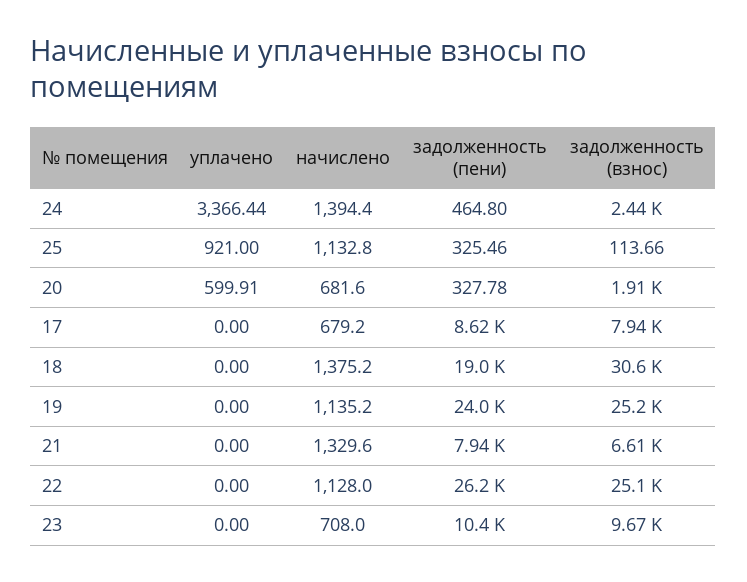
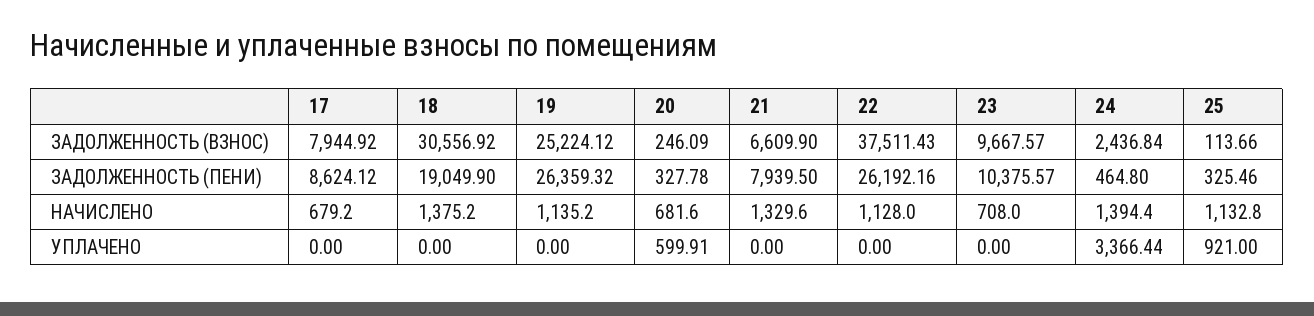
  {
    "уплачено": {
      "24": 3366.44,
      "25": 921,
      "20": 599.91,
      "17": 0,
      "18": 0,
      "19": 0,
      "21": 0,
      "22": 0,
      "23": 0
    },
    "начислено": {
      "24": 1394.4,
      "25": 1132.8,
      "20": 681.6,
      "17": 679.2,
      "18": 1375.2,
      "19": 1135.2,
      "21": 1329.6,
      "22": 1128,
      "23": 708
    },
    "задолженность (пени)": {
      "24": 464.8,
      "25": 325.46,
      "20": 327.78,
      "17": 8624.12,
      "18": 19049.9,
-     "19": 24000,
+     "19": 26359.32,
      "21": 7939.5,
      "22": 26192.16,
      "23": 10375.57
    },
    "задолженность (взнос)": {
      "24": 2436.84,
      "25": 113.66,
-     "20": 1910,
+     "20": 246.09,
      "17": 7944.92,
      "18": 30556.92,
      "19": 25224.12,
      "21": 6609.9,
-     "22": 25100,
+     "22": 37511.43,
      "23": 9667.57
    }
  }

